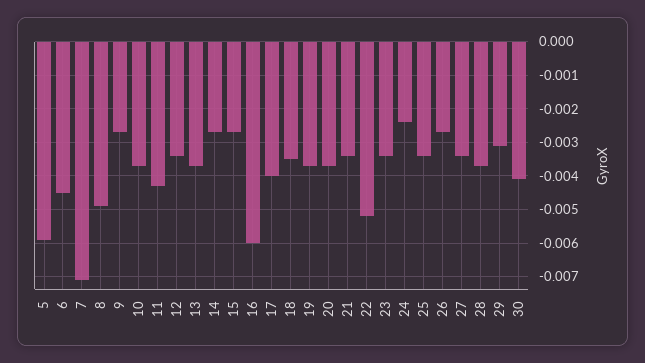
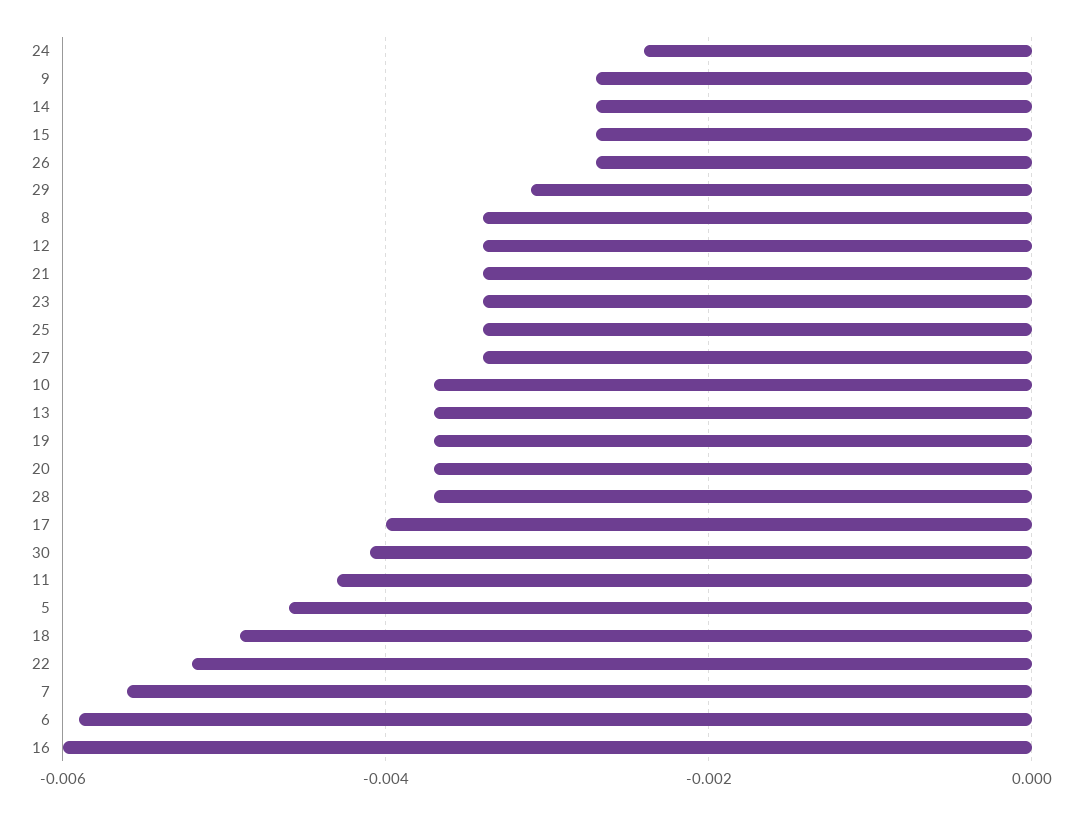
  {
-   "5": -0.006,
+   "5": -0.0045,
-   "6": -0.0045,
+   "6": -0.006,
-   "7": -0.007,
+   "7": -0.0055,
-   "8": -0.005,
+   "8": -0.0035,
    "9": -0.0025,
    "10": -0.0035,
    "11": -0.0045,
    "12": -0.0035,
    "13": -0.0035,
    "14": -0.0025,
    "15": -0.0025,
    "16": -0.006,
    "17": -0.004,
-   "18": -0.0035,
+   "18": -0.005,
    "19": -0.0035,
    "20": -0.0035,
    "21": -0.0035,
    "22": -0.005,
    "23": -0.0035,
    "24": -0.0025,
    "25": -0.0035,
    "26": -0.0025,
    "27": -0.0035,
    "28": -0.0035,
    "29": -0.003,
    "30": -0.004
  }

